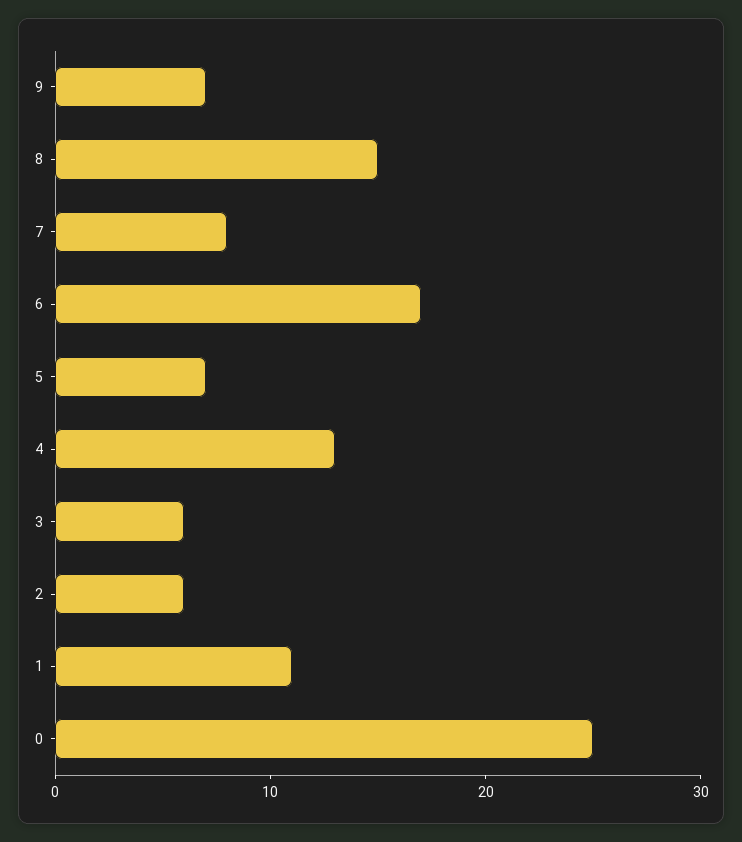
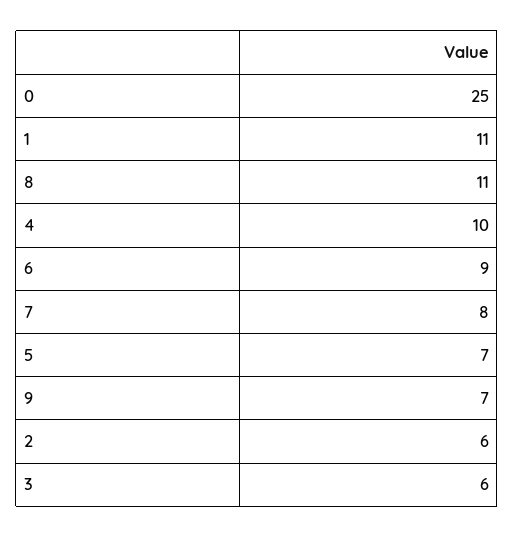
  {
    "9": 7,
-   "8": 15,
+   "8": 11,
    "7": 8,
-   "6": 17,
+   "6": 9,
    "5": 7,
-   "4": 13,
+   "4": 10,
    "3": 6,
    "2": 6,
    "1": 11,
    "0": 25
  }

